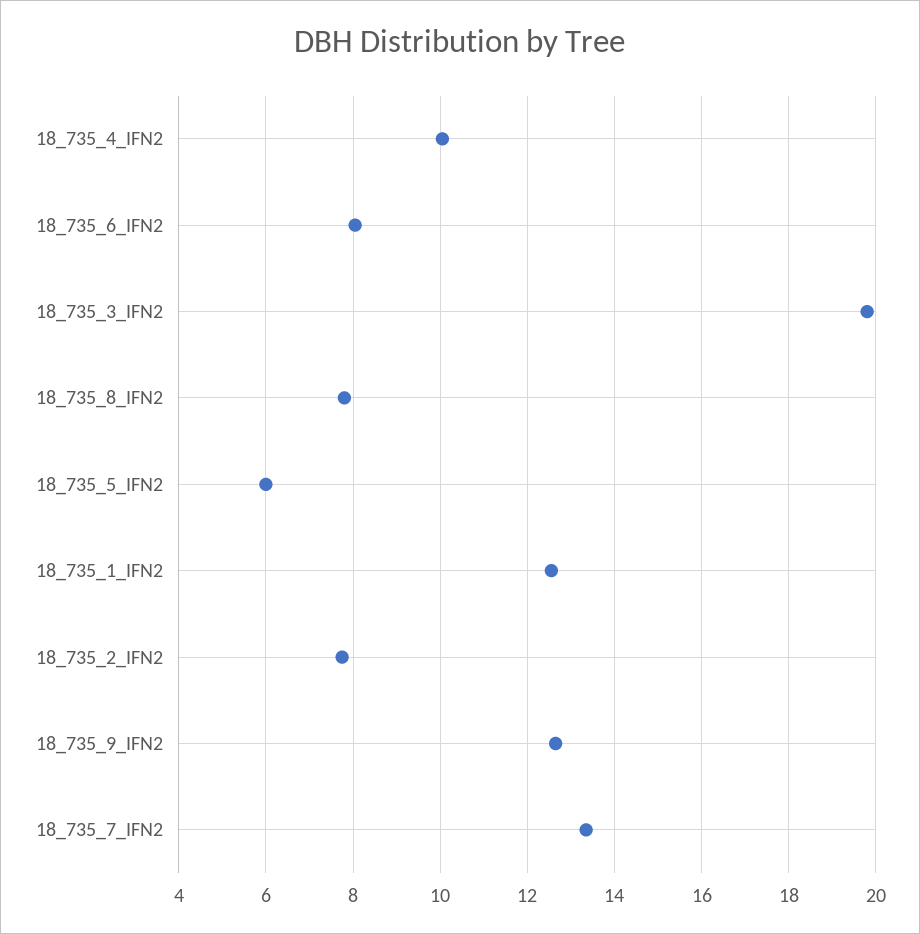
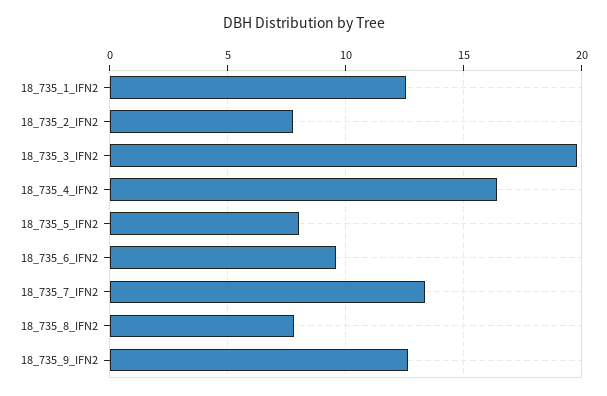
  {
-   "18_735_4_IFN2": 10,
+   "18_735_4_IFN2": 16.5,
-   "18_735_6_IFN2": 8,
+   "18_735_6_IFN2": 9.5,
    "18_735_3_IFN2": 19.8,
    "18_735_8_IFN2": 7.8,
-   "18_735_5_IFN2": 6,
+   "18_735_5_IFN2": 8,
    "18_735_1_IFN2": 12.6,
    "18_735_2_IFN2": 7.8,
    "18_735_9_IFN2": 12.6,
    "18_735_7_IFN2": 13.4
  }

